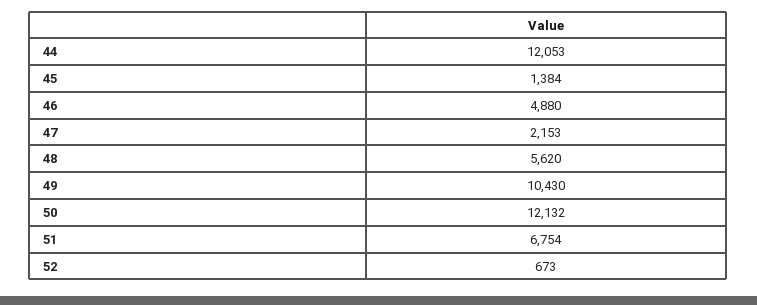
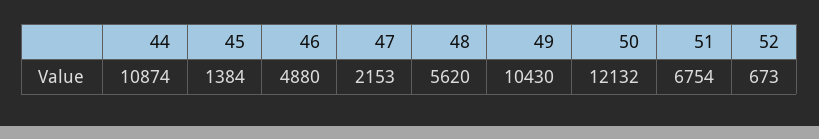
  {
-   "44": 12053,
+   "44": 10874,
    "45": 1384,
    "46": 4880,
    "47": 2153,
    "48": 5620,
    "49": 10430,
    "50": 12132,
    "51": 6754,
    "52": 673
  }

